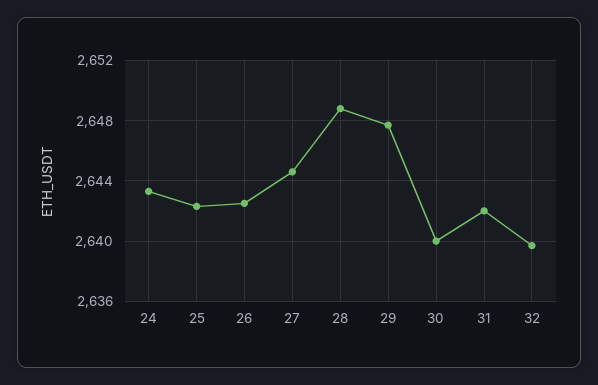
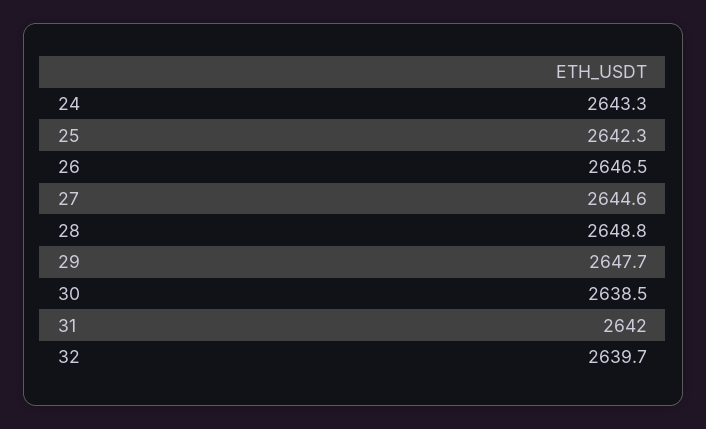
  {
    "24": 2643.3,
    "25": 2642.3,
-   "26": 2642.5,
+   "26": 2646.5,
    "27": 2644.6,
    "28": 2648.8,
    "29": 2647.7,
-   "30": 2640,
+   "30": 2638.5,
    "31": 2642,
    "32": 2639.7
  }

